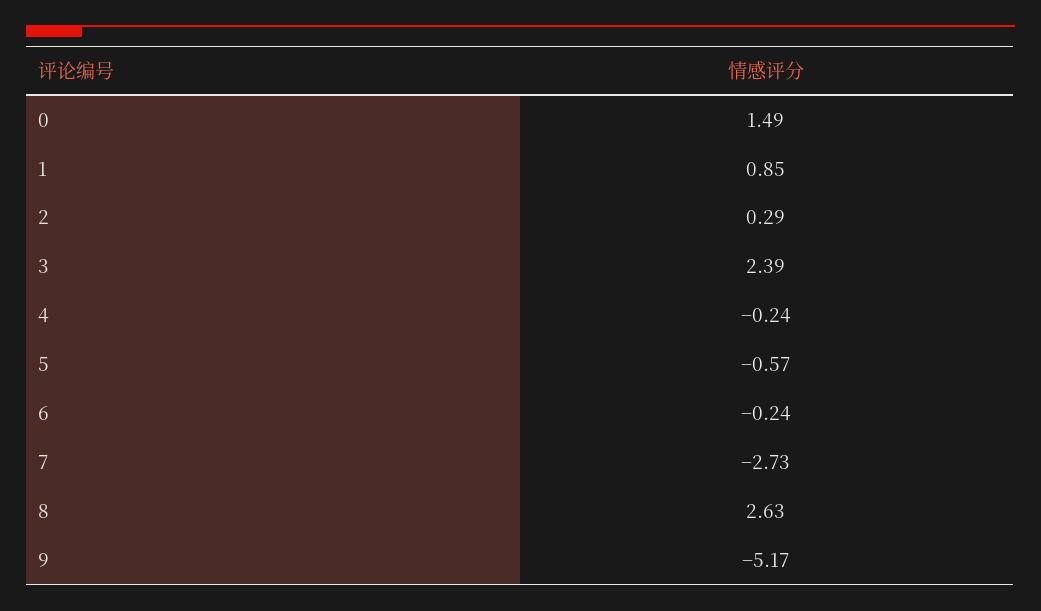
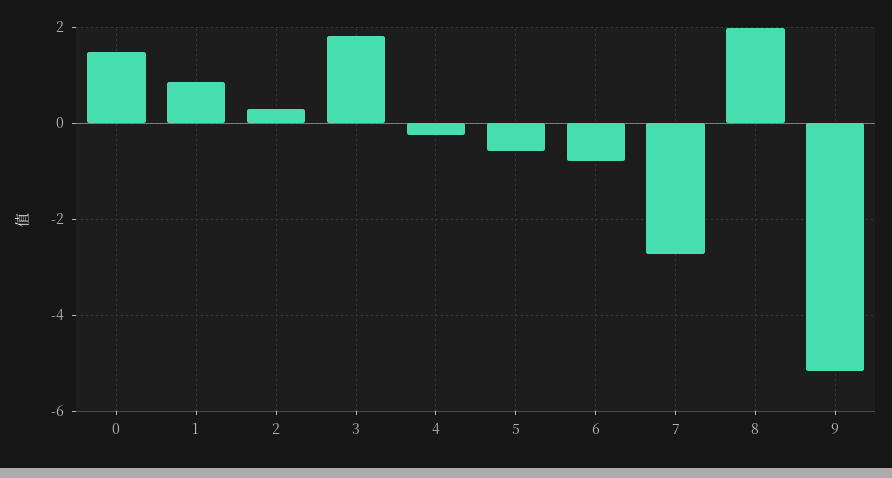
  {
    "0": 1.49,
    "1": 0.85,
    "2": 0.29,
-   "3": 2.39,
+   "3": 1.8,
    "4": -0.24,
    "5": -0.57,
-   "6": -0.24,
+   "6": -0.8,
    "7": -2.73,
-   "8": 2.63,
+   "8": 2,
    "9": -5.17
  }

